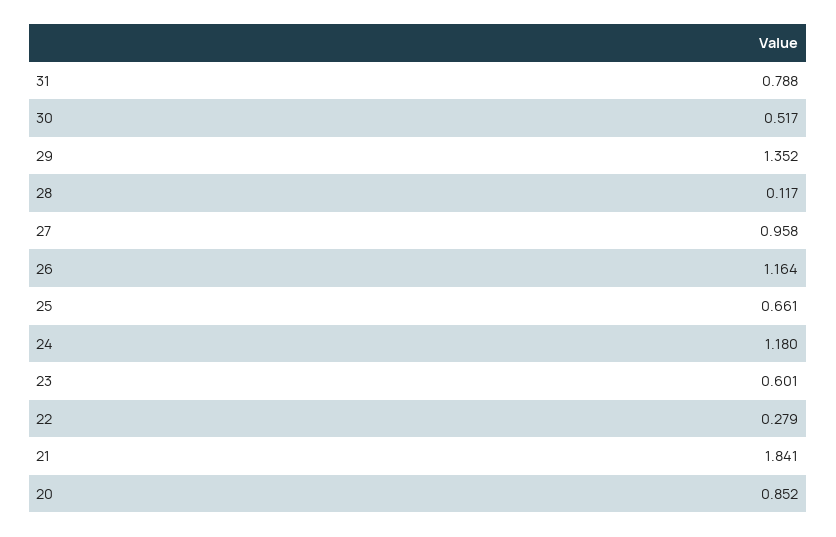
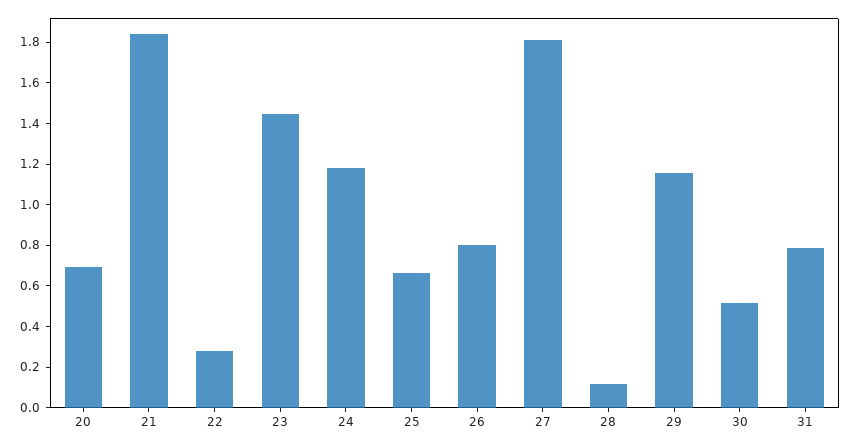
  {
    "31": 0.788,
    "30": 0.517,
-   "29": 1.352,
+   "29": 1.15,
    "28": 0.117,
-   "27": 0.958,
+   "27": 1.8,
-   "26": 1.164,
+   "26": 0.8,
    "25": 0.661,
    "24": 1.18,
-   "23": 0.601,
+   "23": 1.45,
    "22": 0.279,
    "21": 1.841,
-   "20": 0.852
+   "20": 0.7
  }

